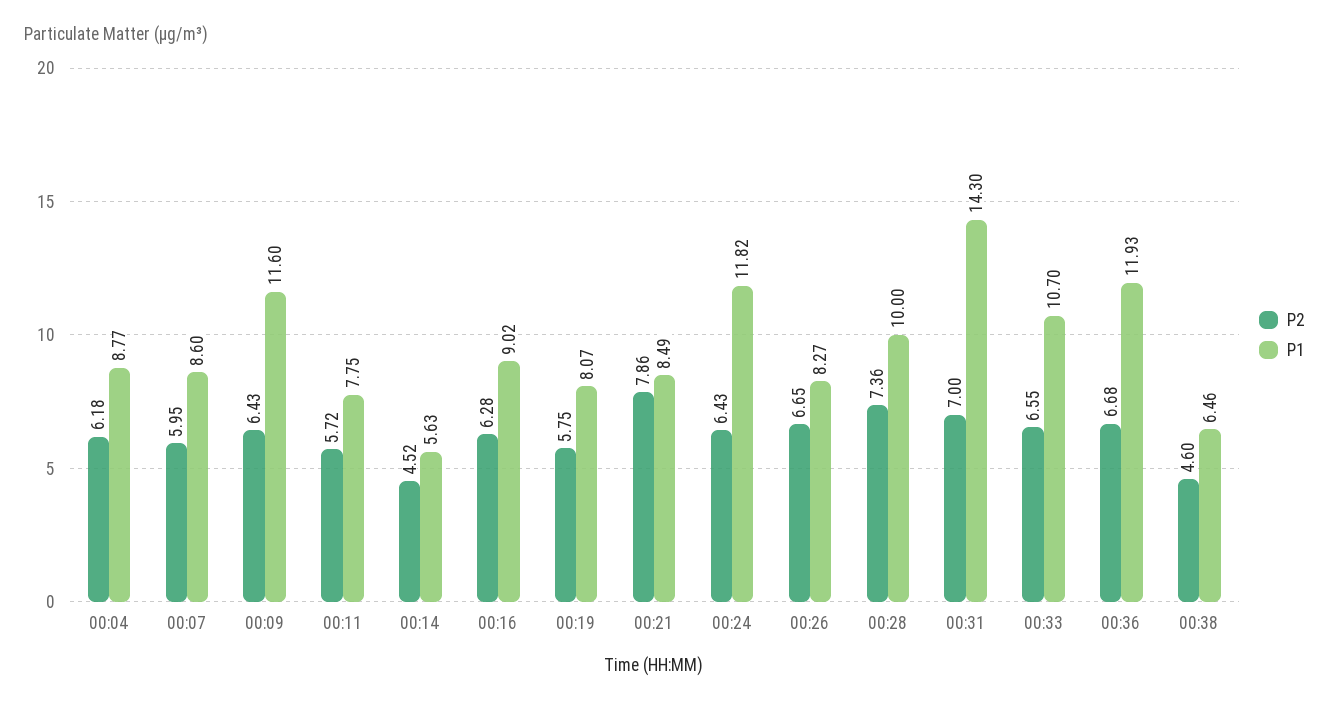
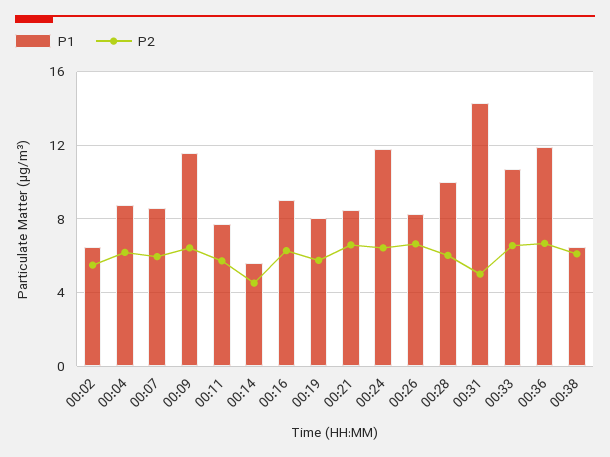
  {
    "P2": {
      "00:04": 6.18,
      "00:07": 5.95,
      "00:09": 6.43,
      "00:11": 5.72,
      "00:14": 4.52,
      "00:16": 6.28,
      "00:19": 5.75,
-     "00:21": 7.86,
+     "00:21": 6.5,
      "00:24": 6.43,
      "00:26": 6.65,
-     "00:28": 7.36,
+     "00:28": 6,
-     "00:31": 7,
+     "00:31": 5,
      "00:33": 6.55,
      "00:36": 6.68,
-     "00:38": 4.6
+     "00:38": 6,
+     "00:02": 5.5
    },
    "P1": {
      "00:04": 8.77,
      "00:07": 8.6,
      "00:09": 11.6,
      "00:11": 7.75,
      "00:14": 5.63,
      "00:16": 9.02,
      "00:19": 8.07,
      "00:21": 8.49,
      "00:24": 11.82,
      "00:26": 8.27,
      "00:28": 10,
      "00:31": 14.3,
      "00:33": 10.7,
      "00:36": 11.93,
-     "00:38": 6.46
+     "00:38": 6.46,
+     "00:02": 6.5
    }
  }

